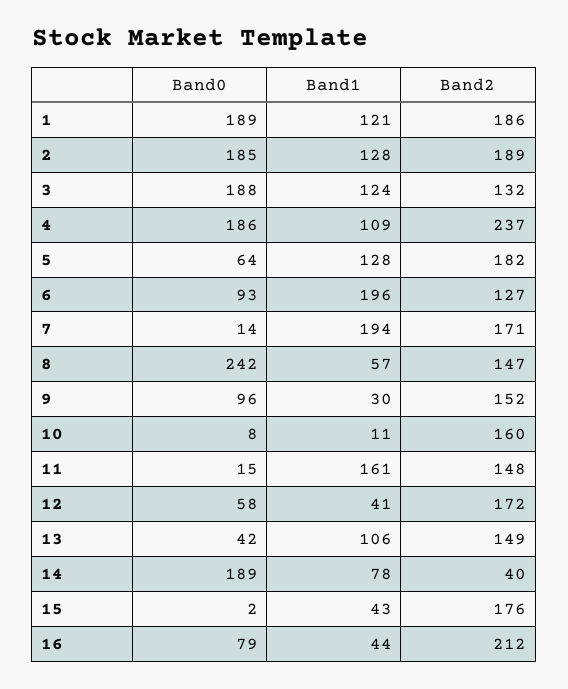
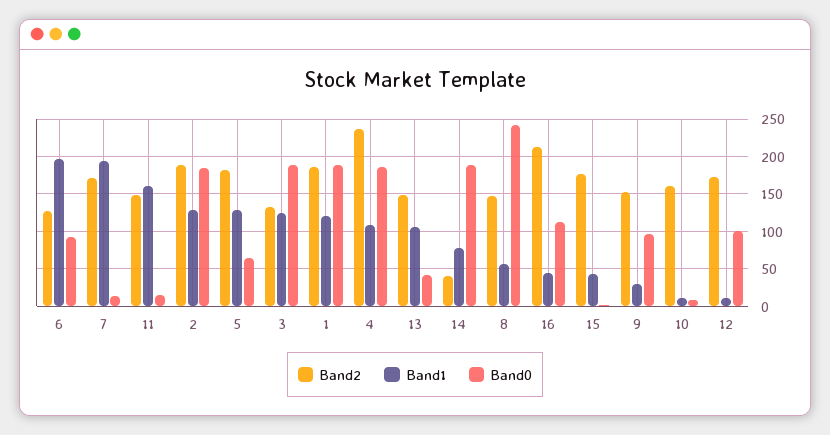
  {
    "Band0": {
      "1": 189,
      "2": 185,
      "3": 188,
      "4": 186,
      "5": 64,
      "6": 93,
      "7": 14,
      "8": 242,
      "9": 96,
      "10": 8,
      "11": 15,
-     "12": 58,
+     "12": 100,
      "13": 42,
      "14": 189,
      "15": 2,
-     "16": 79
+     "16": 110
    },
    "Band1": {
      "1": 121,
      "2": 128,
      "3": 124,
      "4": 109,
      "5": 128,
      "6": 196,
      "7": 194,
      "8": 57,
      "9": 30,
      "10": 11,
      "11": 161,
-     "12": 41,
+     "12": 10,
      "13": 106,
      "14": 78,
      "15": 43,
      "16": 44
    },
    "Band2": {
      "1": 186,
      "2": 189,
      "3": 132,
      "4": 237,
      "5": 182,
      "6": 127,
      "7": 171,
      "8": 147,
      "9": 152,
      "10": 160,
      "11": 148,
      "12": 172,
      "13": 149,
      "14": 40,
      "15": 176,
      "16": 212
    }
  }

